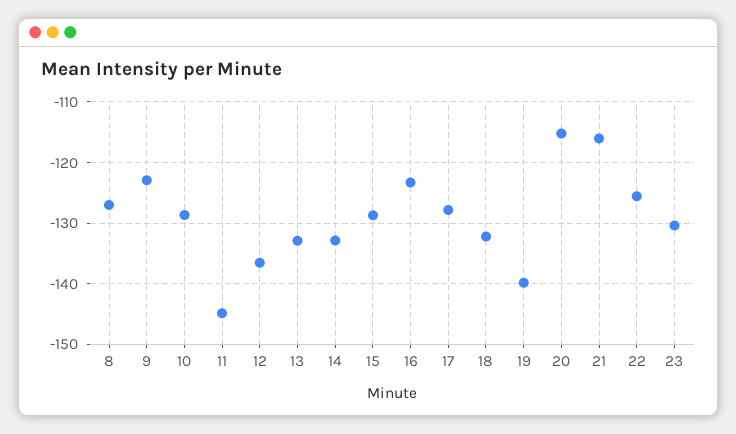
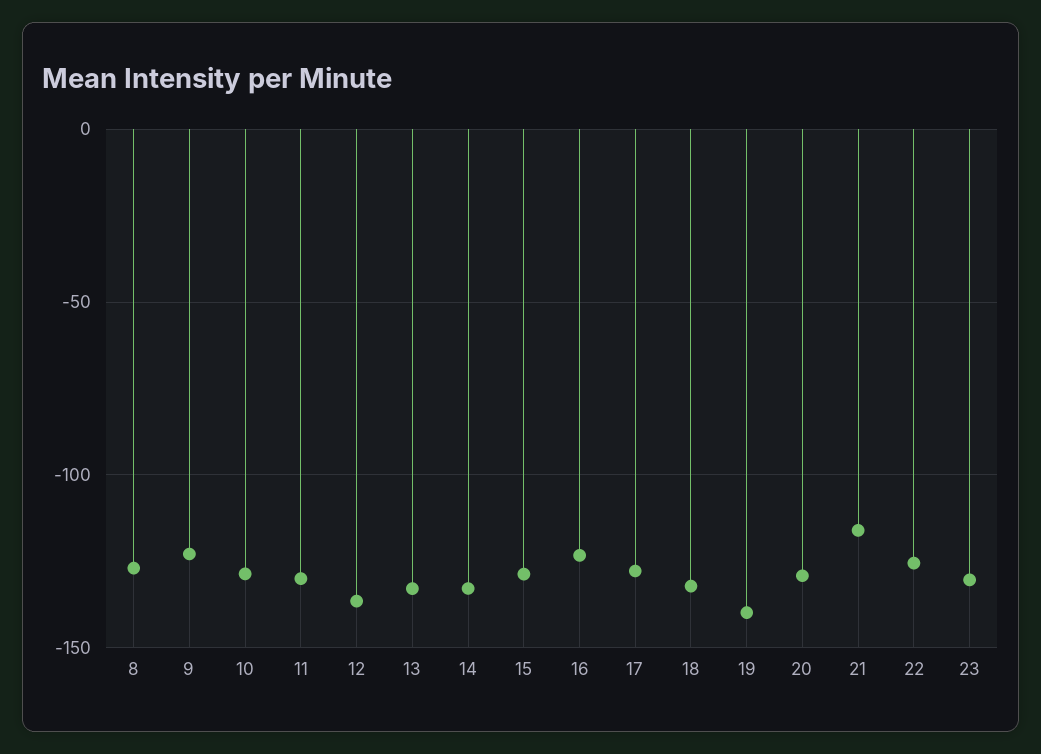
  {
    "8": -127,
    "9": -123,
    "10": -129,
-   "11": -145,
+   "11": -130,
    "12": -137,
    "13": -133,
    "14": -133,
    "15": -129,
    "16": -123,
    "17": -128,
    "18": -132,
    "19": -140,
-   "20": -115,
+   "20": -130,
    "21": -116,
    "22": -126,
    "23": -130
  }

